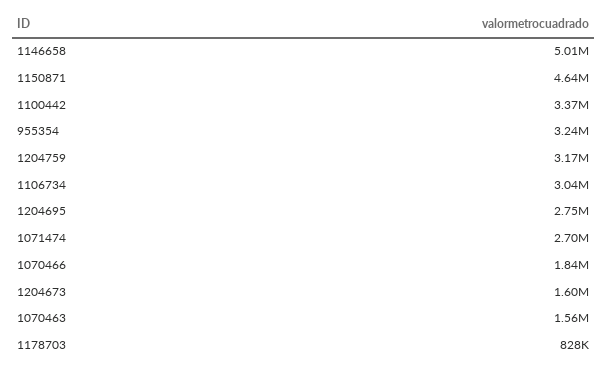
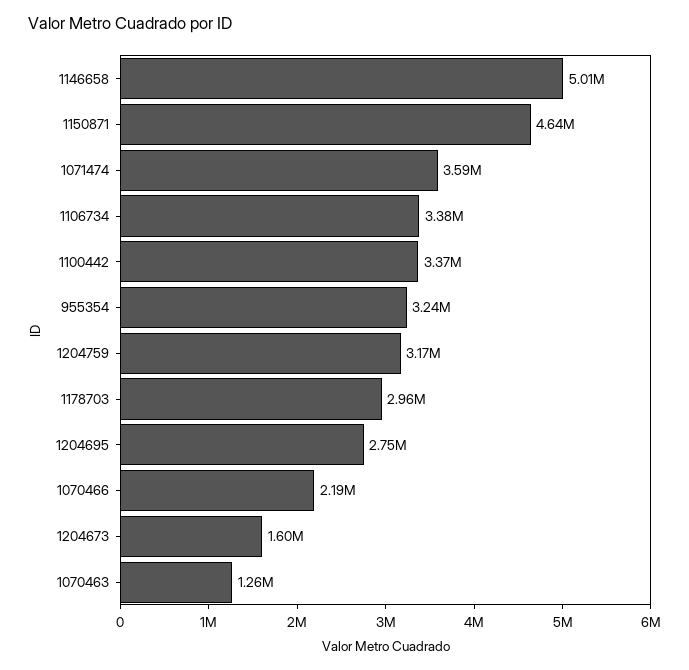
  {
    "1146658": 5010000,
    "1150871": 4640000,
    "1100442": 3370000,
    "955354": 3240000,
    "1204759": 3170000,
-   "1106734": 3040000,
+   "1106734": 3380000,
    "1204695": 2750000,
-   "1071474": 2700000,
+   "1071474": 3590000,
-   "1070466": 1840000,
+   "1070466": 2190000,
    "1204673": 1600000,
-   "1070463": 1560000,
+   "1070463": 1260000,
-   "1178703": 828000
+   "1178703": 2960000
  }

